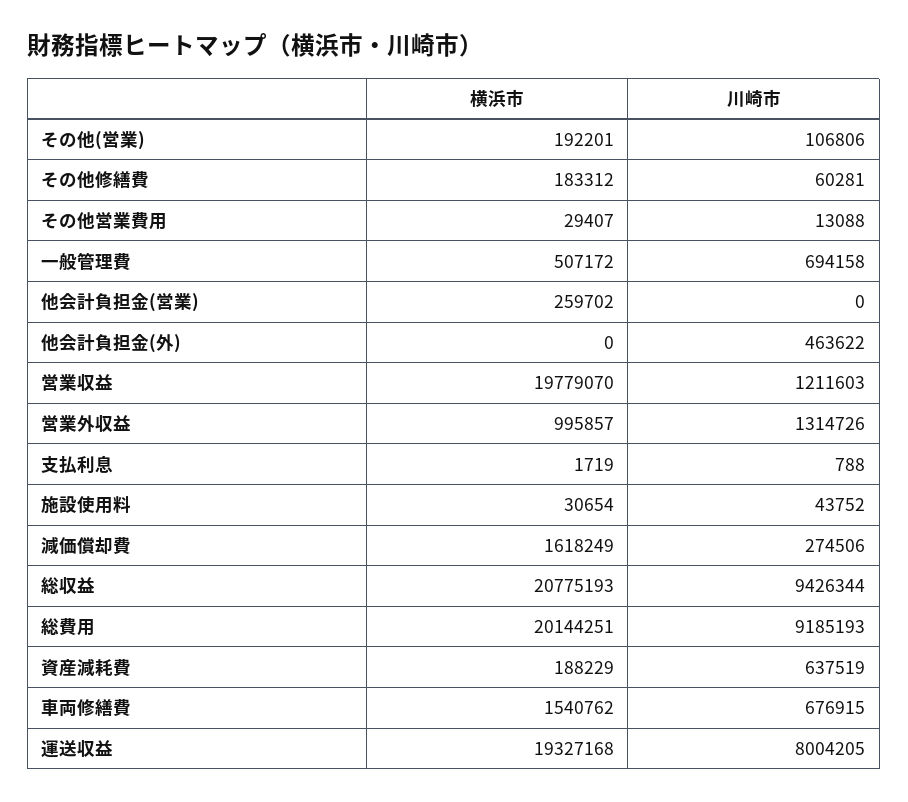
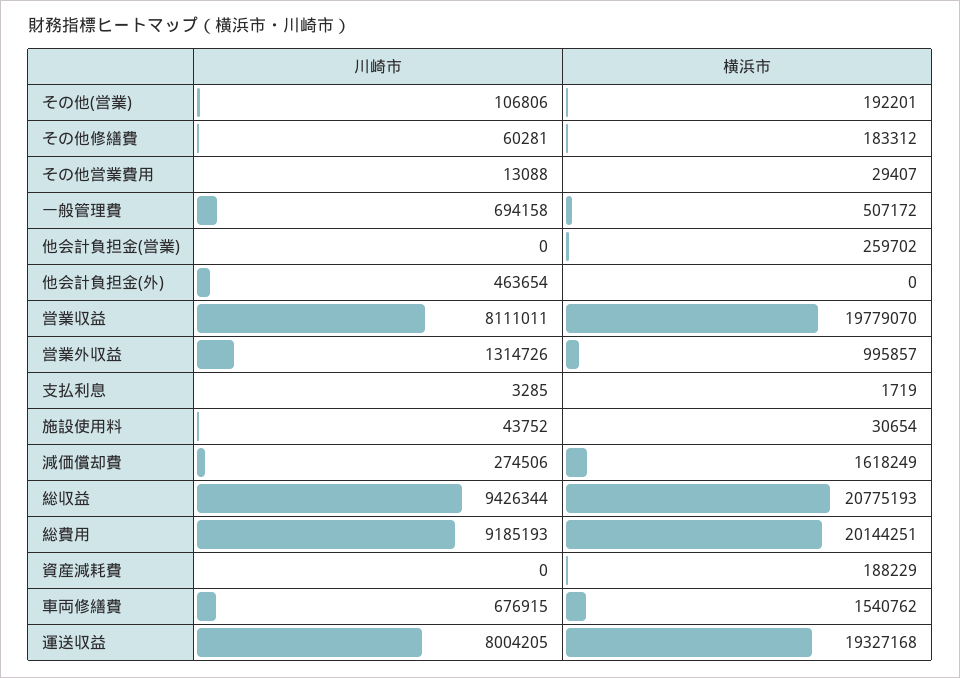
  {
    "横浜市": {
      "その他(営業)": 192201,
      "その他修繕費": 183312,
      "その他営業費用": 29407,
      "一般管理費": 507172,
      "他会計負担金(営業)": 259702,
      "他会計負担金(外)": 0,
      "営業収益": 19779070,
      "営業外収益": 995857,
      "支払利息": 1719,
      "施設使用料": 30654,
      "減価償却費": 1618249,
      "総収益": 20775193,
      "総費用": 20144251,
      "資産減耗費": 188229,
      "車両修繕費": 1540762,
      "運送収益": 19327168
    },
    "川崎市": {
      "その他(営業)": 106806,
      "その他修繕費": 60281,
      "その他営業費用": 13088,
      "一般管理費": 694158,
      "他会計負担金(営業)": 0,
-     "他会計負担金(外)": 463622,
+     "他会計負担金(外)": 463654,
-     "営業収益": 1211603,
+     "営業収益": 8111011,
      "営業外収益": 1314726,
-     "支払利息": 788,
+     "支払利息": 3285,
      "施設使用料": 43752,
      "減価償却費": 274506,
      "総収益": 9426344,
      "総費用": 9185193,
-     "資産減耗費": 637519,
+     "資産減耗費": 0,
      "車両修繕費": 676915,
      "運送収益": 8004205
    }
  }

